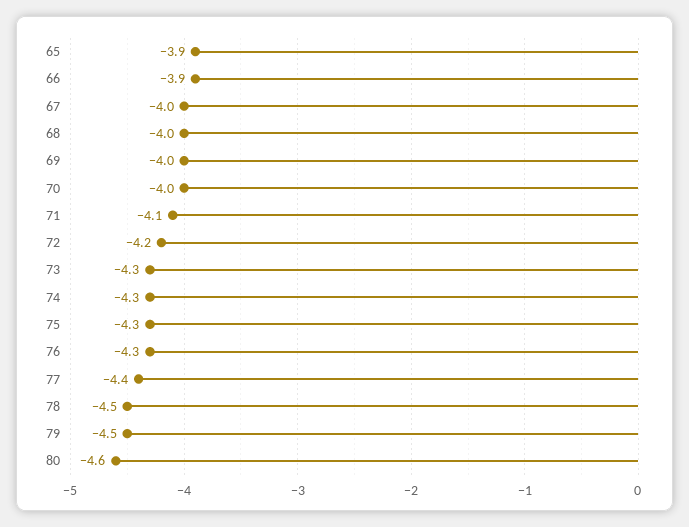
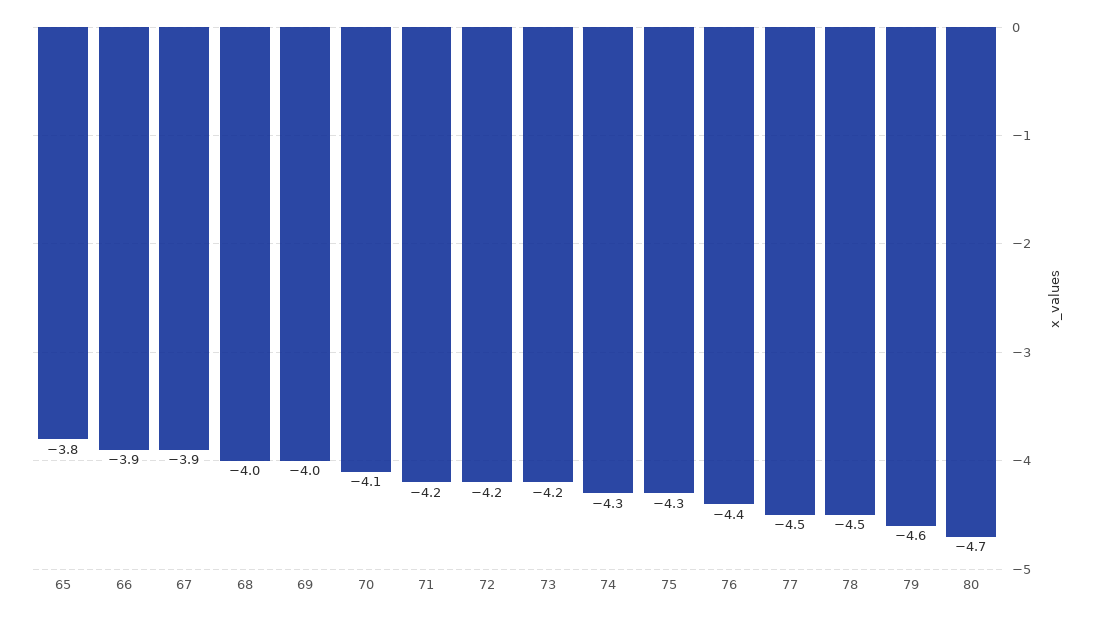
  {
-   "65": -3.9,
+   "65": -3.8,
    "66": -3.9,
-   "67": -4,
+   "67": -3.9,
    "68": -4,
    "69": -4,
-   "70": -4,
+   "70": -4.1,
-   "71": -4.1,
+   "71": -4.2,
    "72": -4.2,
-   "73": -4.3,
+   "73": -4.2,
    "74": -4.3,
    "75": -4.3,
-   "76": -4.3,
+   "76": -4.4,
-   "77": -4.4,
+   "77": -4.5,
    "78": -4.5,
-   "79": -4.5,
+   "79": -4.6,
-   "80": -4.6
+   "80": -4.7
  }

